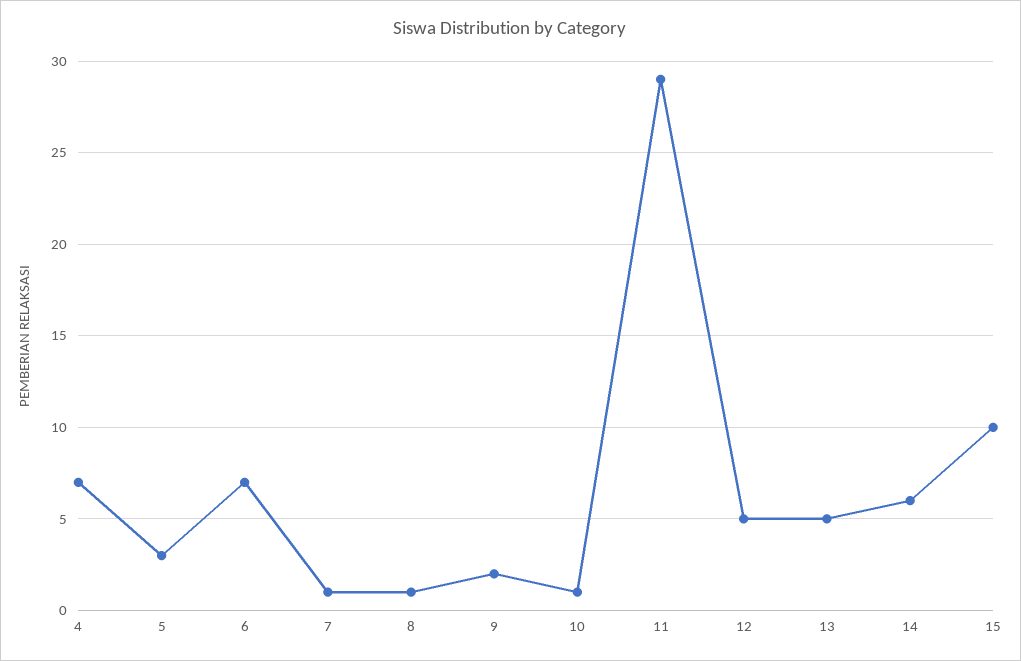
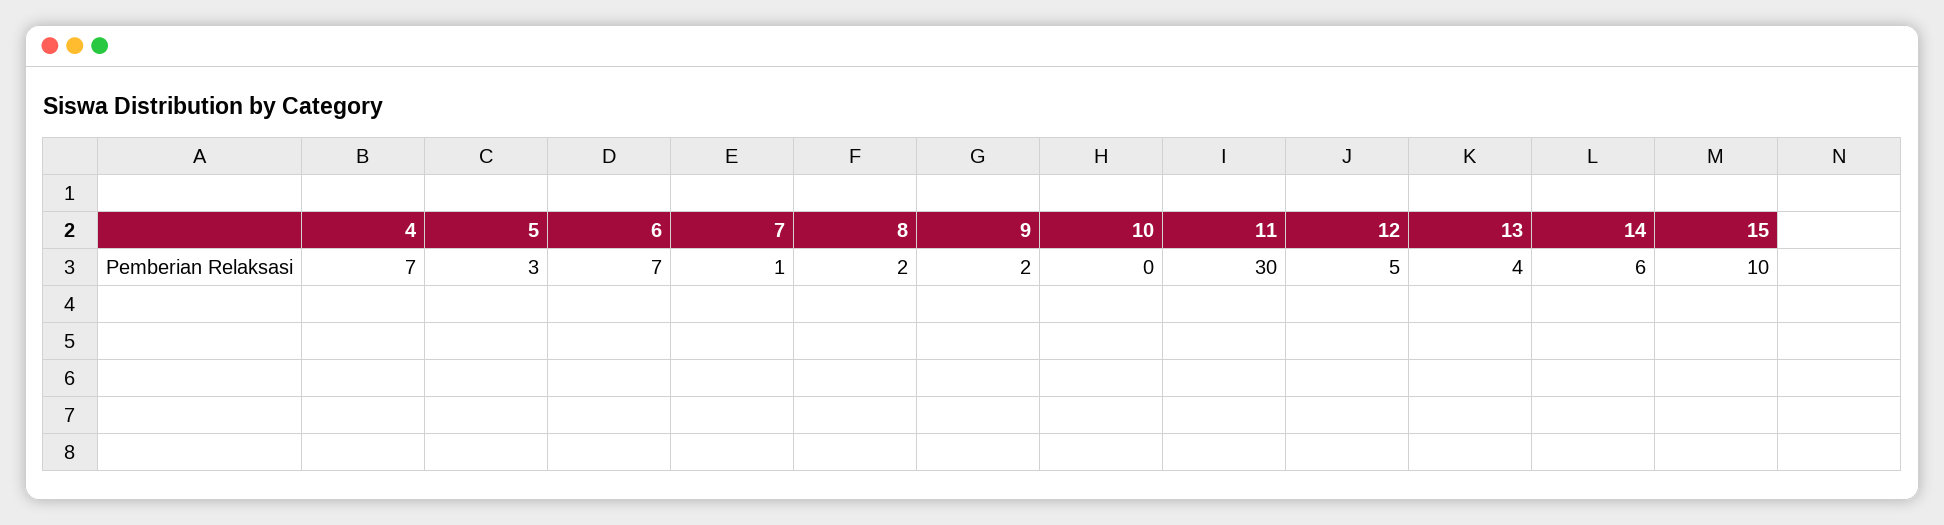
  {
    "4": 7,
    "5": 3,
    "6": 7,
    "7": 1,
-   "8": 1,
+   "8": 2,
    "9": 2,
-   "10": 1,
+   "10": 0,
-   "11": 29,
+   "11": 30,
    "12": 5,
-   "13": 5,
+   "13": 4,
    "14": 6,
    "15": 10
  }

